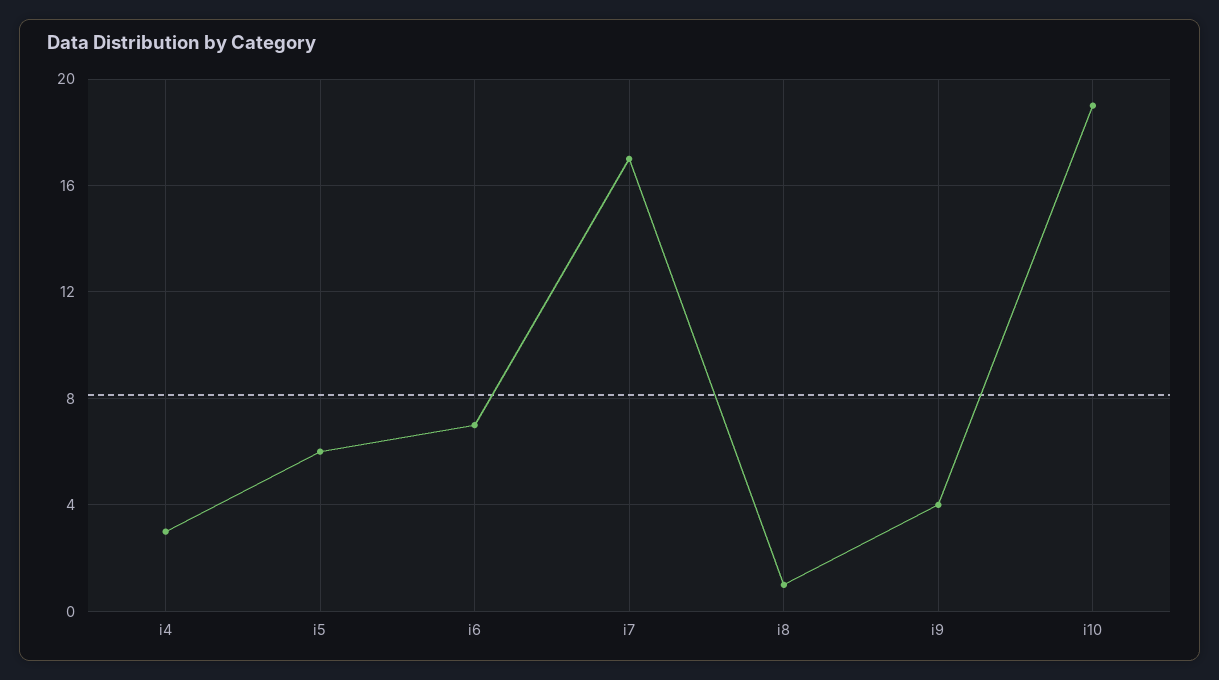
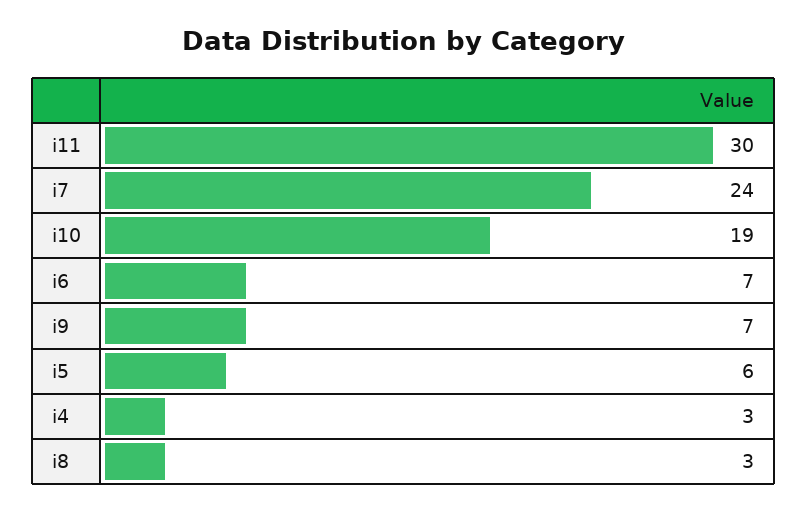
  {
    "i4": 3,
    "i5": 6,
    "i6": 7,
-   "i7": 17,
+   "i7": 24,
-   "i8": 1,
+   "i8": 3,
-   "i9": 4,
+   "i9": 7,
-   "i10": 19
+   "i10": 19,
+   "i11": 30
  }

